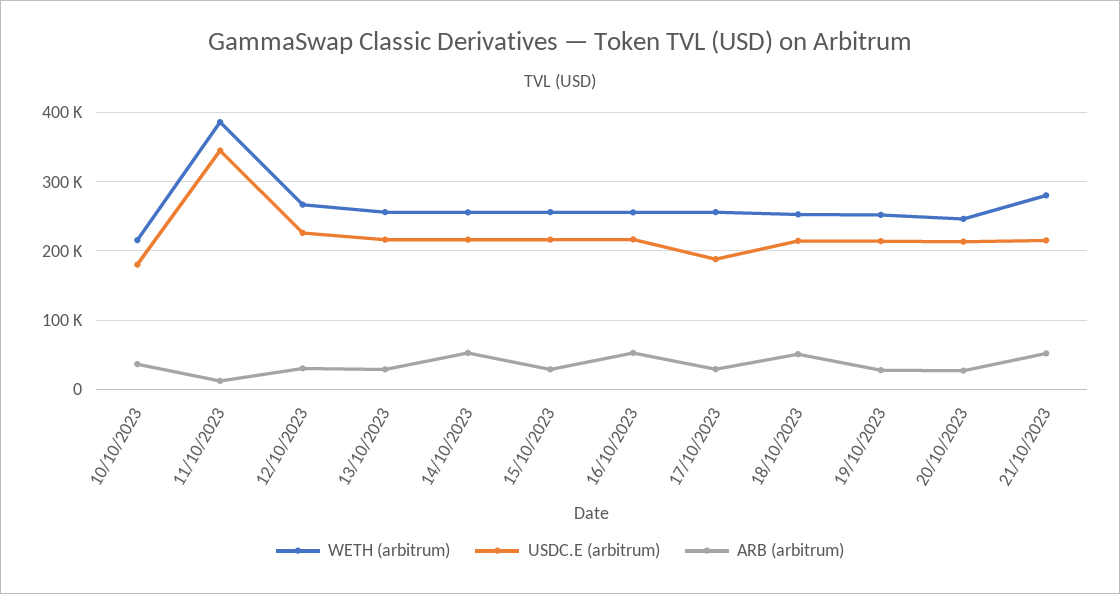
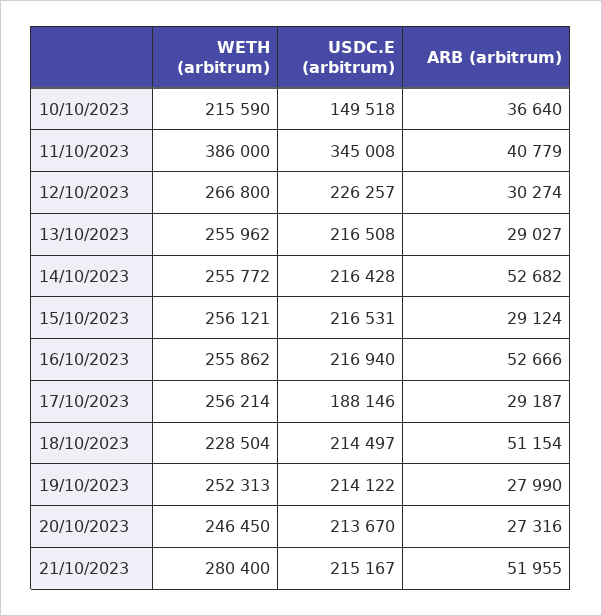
  {
    "WETH (arbitrum)": {
      "10/10/2023": 215590,
      "11/10/2023": 386000,
      "12/10/2023": 266800,
      "13/10/2023": 255962,
      "14/10/2023": 255772,
      "15/10/2023": 256121,
      "16/10/2023": 255862,
      "17/10/2023": 256214,
-     "18/10/2023": 250000,
+     "18/10/2023": 228504,
      "19/10/2023": 252313,
      "20/10/2023": 246450,
      "21/10/2023": 280400
    },
    "USDC.E (arbitrum)": {
-     "10/10/2023": 180000,
+     "10/10/2023": 149518,
      "11/10/2023": 345008,
      "12/10/2023": 226257,
      "13/10/2023": 216508,
      "14/10/2023": 216428,
      "15/10/2023": 216531,
      "16/10/2023": 216940,
      "17/10/2023": 188146,
      "18/10/2023": 214497,
      "19/10/2023": 214122,
      "20/10/2023": 213670,
      "21/10/2023": 215167
    },
    "ARB (arbitrum)": {
      "10/10/2023": 36640,
-     "11/10/2023": 10000,
+     "11/10/2023": 40779,
      "12/10/2023": 30274,
      "13/10/2023": 29027,
      "14/10/2023": 52682,
      "15/10/2023": 29124,
      "16/10/2023": 52666,
      "17/10/2023": 29187,
      "18/10/2023": 51154,
      "19/10/2023": 27990,
      "20/10/2023": 27316,
      "21/10/2023": 51955
    }
  }

